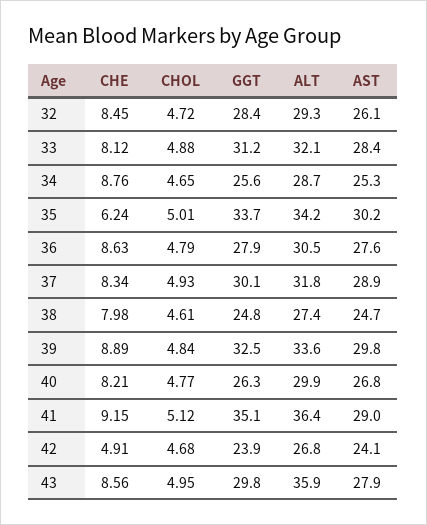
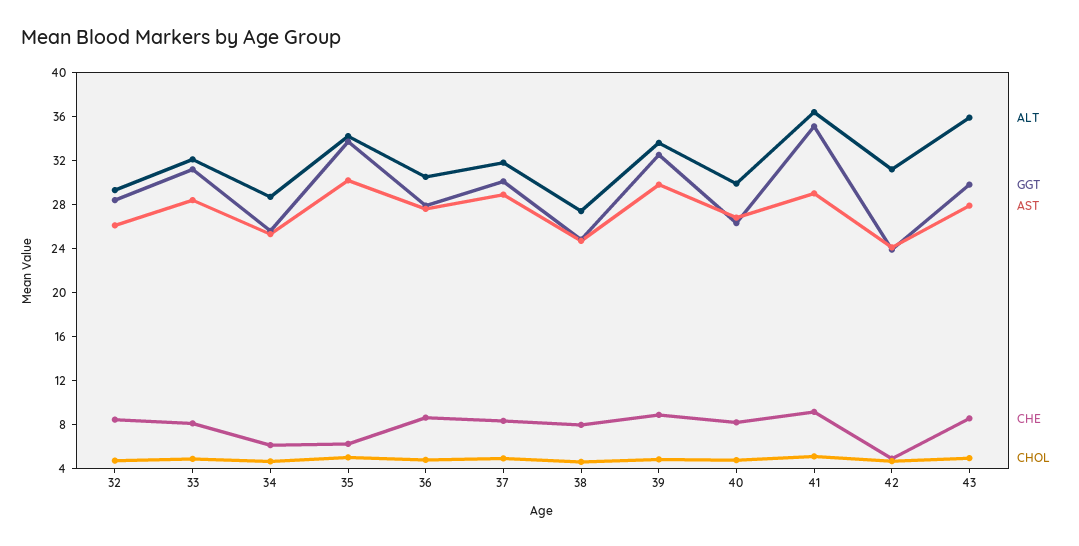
  {
    "CHE": {
      "32": 8.45,
      "33": 8.12,
-     "34": 8.76,
+     "34": 6,
      "35": 6.24,
      "36": 8.63,
      "37": 8.34,
      "38": 7.98,
      "39": 8.89,
      "40": 8.21,
      "41": 9.15,
      "42": 4.91,
      "43": 8.56
    },
    "CHOL": {
      "32": 4.72,
      "33": 4.88,
      "34": 4.65,
      "35": 5.01,
      "36": 4.79,
      "37": 4.93,
      "38": 4.61,
      "39": 4.84,
      "40": 4.77,
      "41": 5.12,
      "42": 4.68,
      "43": 4.95
    },
    "GGT": {
      "32": 28.4,
      "33": 31.2,
      "34": 25.6,
      "35": 33.7,
      "36": 27.9,
      "37": 30.1,
      "38": 24.8,
      "39": 32.5,
      "40": 26.3,
      "41": 35.1,
      "42": 23.9,
      "43": 29.8
    },
    "ALT": {
      "32": 29.3,
      "33": 32.1,
      "34": 28.7,
      "35": 34.2,
      "36": 30.5,
      "37": 31.8,
      "38": 27.4,
      "39": 33.6,
      "40": 29.9,
      "41": 36.4,
-     "42": 26.8,
+     "42": 31,
      "43": 35.9
    },
    "AST": {
      "32": 26.1,
      "33": 28.4,
      "34": 25.3,
      "35": 30.2,
      "36": 27.6,
      "37": 28.9,
      "38": 24.7,
      "39": 29.8,
      "40": 26.8,
      "41": 29,
      "42": 24.1,
      "43": 27.9
    }
  }

